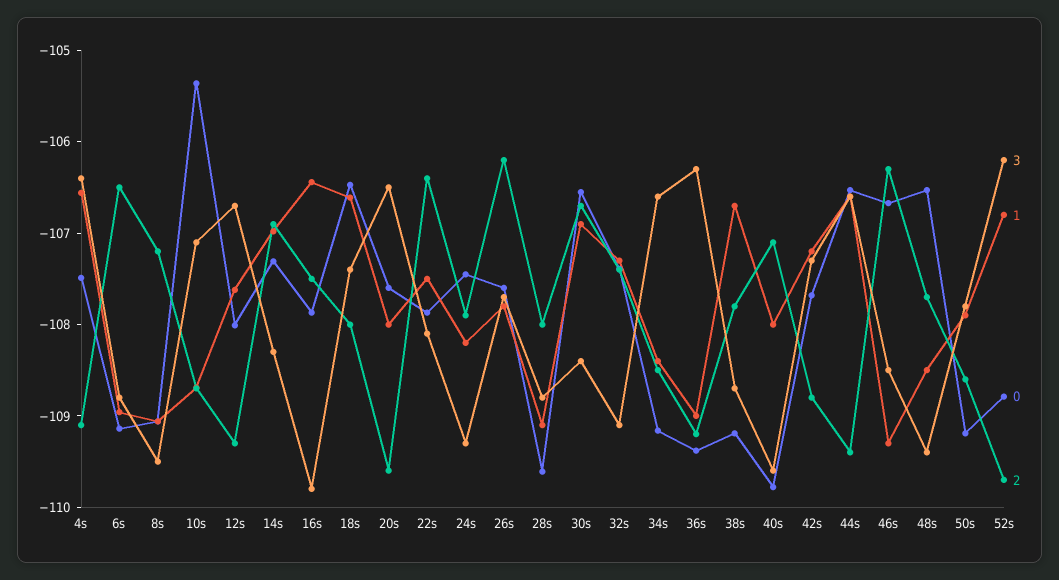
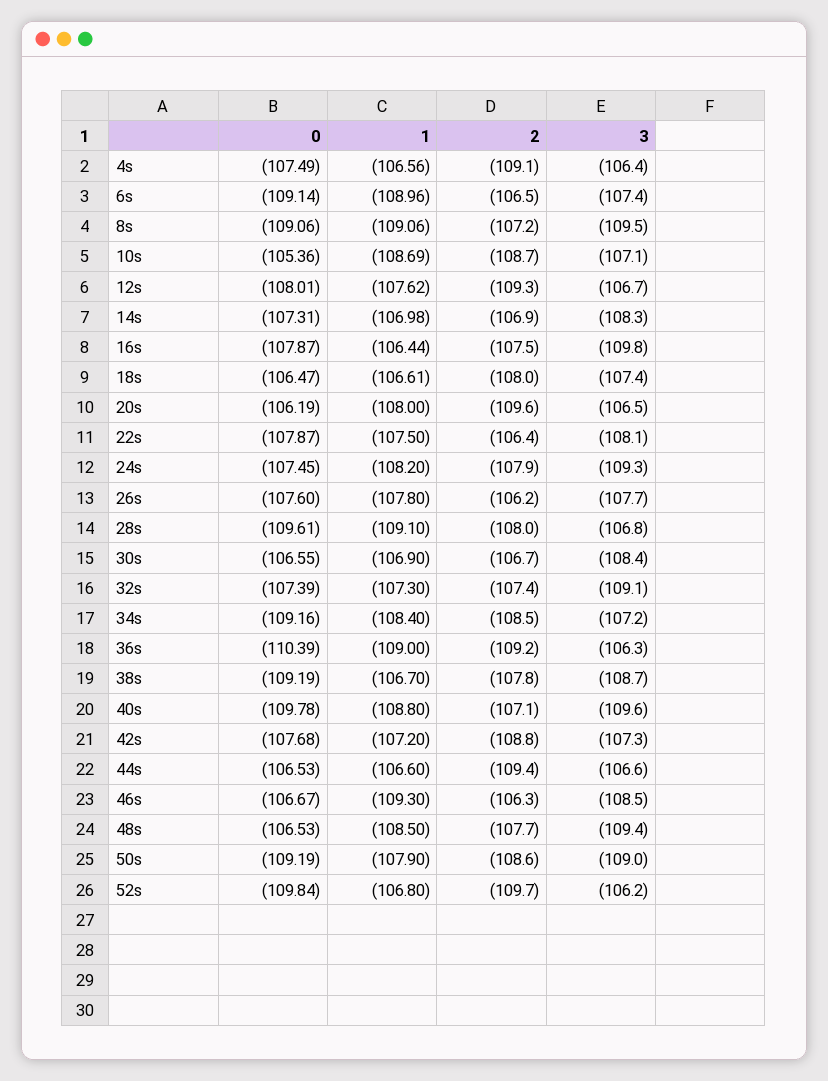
  {
    "3": {
      "4s": -106.4,
-     "6s": -108.8,
+     "6s": -107.4,
      "8s": -109.5,
      "10s": -107.1,
      "12s": -106.7,
      "14s": -108.3,
      "16s": -109.8,
      "18s": -107.4,
      "20s": -106.5,
      "22s": -108.1,
      "24s": -109.3,
      "26s": -107.7,
-     "28s": -108.8,
+     "28s": -106.8,
      "30s": -108.4,
      "32s": -109.1,
-     "34s": -106.6,
+     "34s": -107.2,
      "36s": -106.3,
      "38s": -108.7,
      "40s": -109.6,
      "42s": -107.3,
      "44s": -106.6,
      "46s": -108.5,
      "48s": -109.4,
-     "50s": -107.8,
+     "50s": -109,
      "52s": -106.2
    },
    "1": {
      "4s": -106.56,
      "6s": -108.96,
      "8s": -109.06,
      "10s": -108.69,
      "12s": -107.62,
      "14s": -106.98,
      "16s": -106.44,
      "18s": -106.61,
      "20s": -108,
      "22s": -107.5,
      "24s": -108.2,
      "26s": -107.8,
      "28s": -109.1,
      "30s": -106.9,
      "32s": -107.3,
      "34s": -108.4,
      "36s": -109,
      "38s": -106.7,
-     "40s": -108,
+     "40s": -108.8,
      "42s": -107.2,
      "44s": -106.6,
      "46s": -109.3,
      "48s": -108.5,
      "50s": -107.9,
      "52s": -106.8
    },
    "0": {
      "4s": -107.49,
      "6s": -109.14,
      "8s": -109.06,
      "10s": -105.36,
      "12s": -108.01,
      "14s": -107.31,
      "16s": -107.87,
      "18s": -106.47,
-     "20s": -107.6,
+     "20s": -106.19,
      "22s": -107.87,
      "24s": -107.45,
      "26s": -107.6,
      "28s": -109.61,
      "30s": -106.55,
      "32s": -107.39,
      "34s": -109.16,
-     "36s": -109.4,
+     "36s": -110.39,
      "38s": -109.19,
      "40s": -109.78,
      "42s": -107.68,
      "44s": -106.53,
      "46s": -106.67,
      "48s": -106.53,
      "50s": -109.19,
-     "52s": -108.8
+     "52s": -109.84
    },
    "2": {
      "4s": -109.1,
      "6s": -106.5,
      "8s": -107.2,
      "10s": -108.7,
      "12s": -109.3,
      "14s": -106.9,
      "16s": -107.5,
      "18s": -108,
      "20s": -109.6,
      "22s": -106.4,
      "24s": -107.9,
      "26s": -106.2,
      "28s": -108,
      "30s": -106.7,
      "32s": -107.4,
      "34s": -108.5,
      "36s": -109.2,
      "38s": -107.8,
      "40s": -107.1,
      "42s": -108.8,
      "44s": -109.4,
      "46s": -106.3,
      "48s": -107.7,
      "50s": -108.6,
      "52s": -109.7
    }
  }

